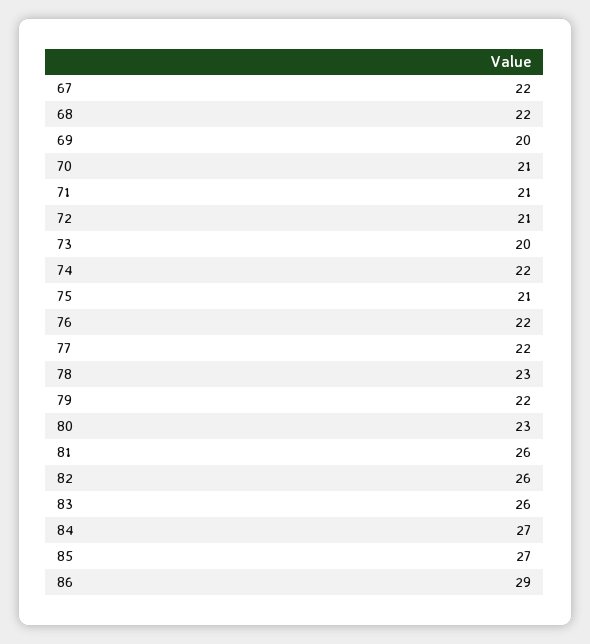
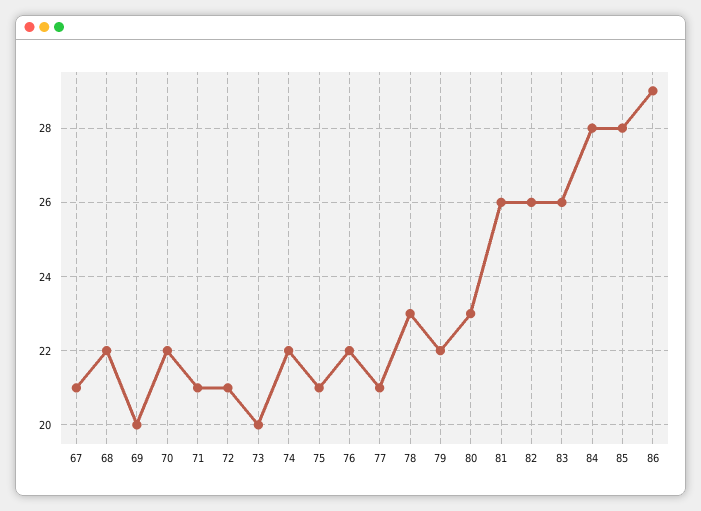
  {
-   "67": 22,
+   "67": 21,
    "68": 22,
    "69": 20,
-   "70": 21,
+   "70": 22,
    "71": 21,
    "72": 21,
    "73": 20,
    "74": 22,
    "75": 21,
    "76": 22,
-   "77": 22,
+   "77": 21,
    "78": 23,
    "79": 22,
    "80": 23,
    "81": 26,
    "82": 26,
    "83": 26,
-   "84": 27,
+   "84": 28,
-   "85": 27,
+   "85": 28,
    "86": 29
  }

